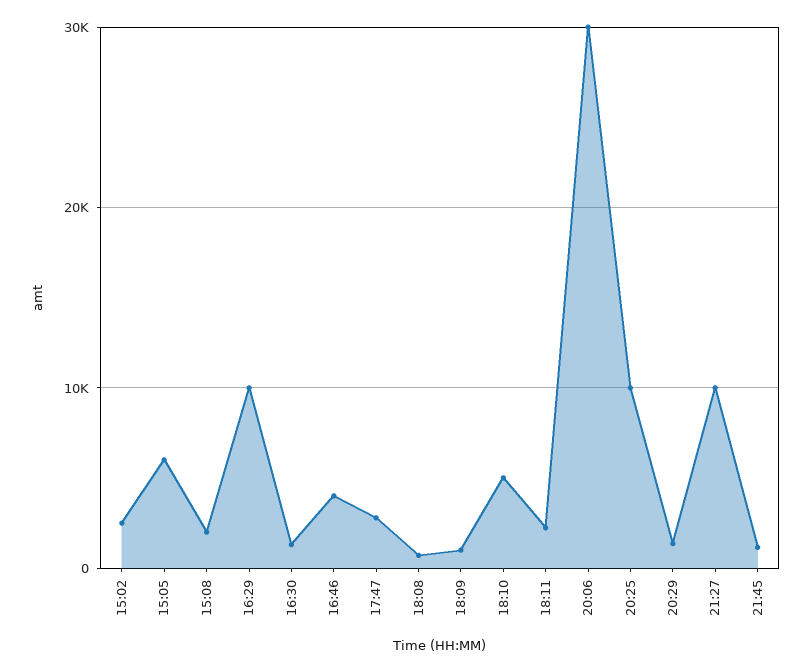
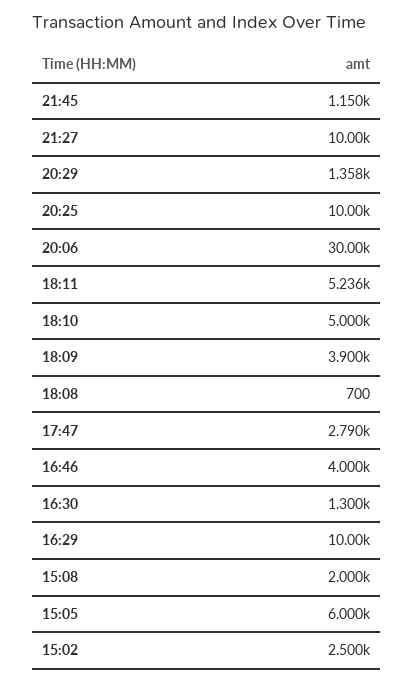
  {
    "15:02": 2500,
    "15:05": 6000,
    "15:08": 2000,
    "16:29": 10000,
    "16:30": 1300,
    "16:46": 4000,
    "17:47": 2790,
    "18:08": 700,
-   "18:09": 1000,
+   "18:09": 3900,
    "18:10": 5000,
-   "18:11": 2000,
+   "18:11": 5236,
    "20:06": 30000,
    "20:25": 10000,
    "20:29": 1358,
    "21:27": 10000,
    "21:45": 1150
  }

